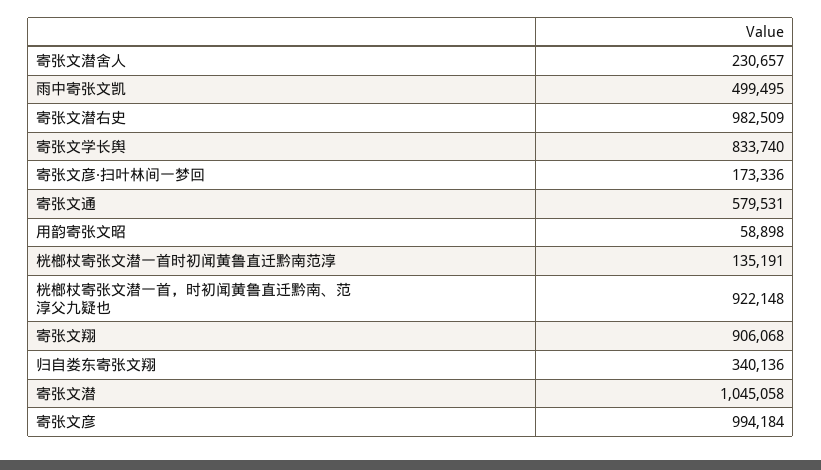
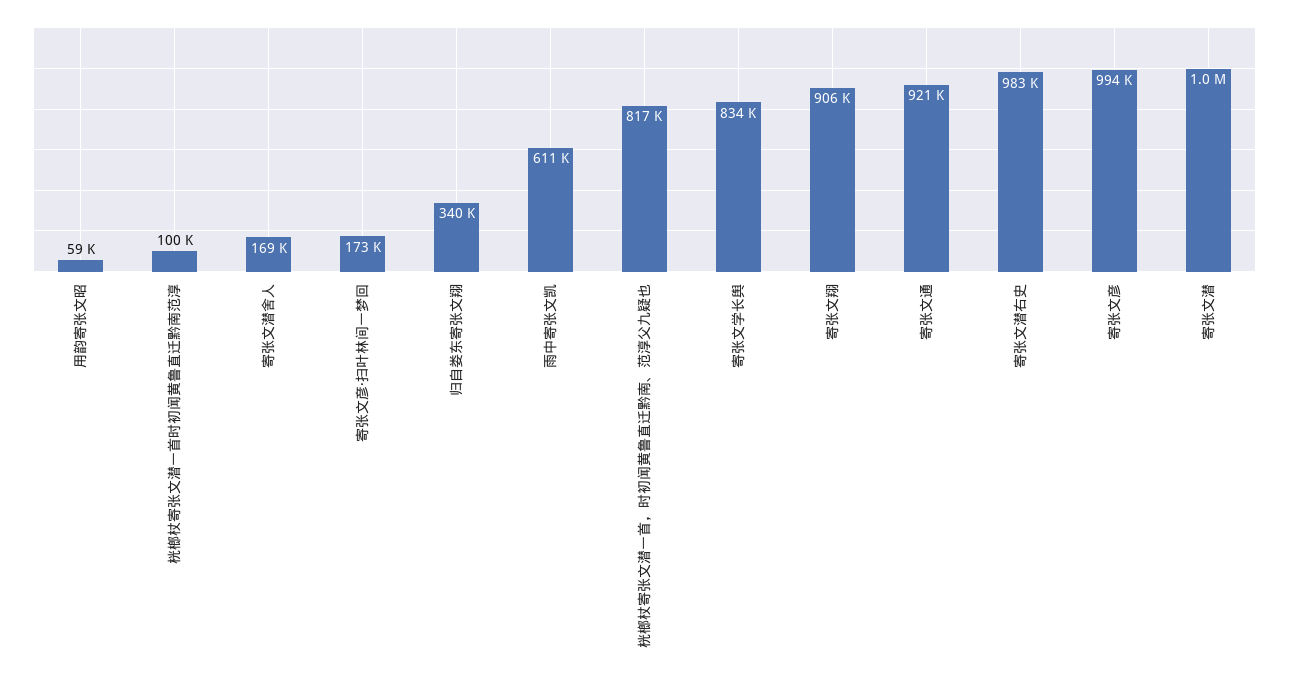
  {
-   "寄张文潜舍人": 230657,
+   "寄张文潜舍人": 169000,
-   "雨中寄张文凯": 499495,
+   "雨中寄张文凯": 611000,
    "寄张文潜右史": 982509,
    "寄张文学长舆": 833740,
    "寄张文彦·扫叶林间一梦回": 173336,
-   "寄张文通": 579531,
+   "寄张文通": 921000,
    "用韵寄张文昭": 58898,
-   "桄榔杖寄张文潜一首时初闻黄鲁直迁黔南范淳": 135191,
+   "桄榔杖寄张文潜一首时初闻黄鲁直迁黔南范淳": 100000,
-   "桄榔杖寄张文潜一首，时初闻黄鲁直迁黔南、范淳父九疑也": 922148,
+   "桄榔杖寄张文潜一首，时初闻黄鲁直迁黔南、范淳父九疑也": 817000,
    "寄张文翔": 906068,
    "归自娄东寄张文翔": 340136,
    "寄张文潜": 1045058,
    "寄张文彦": 994184
  }

